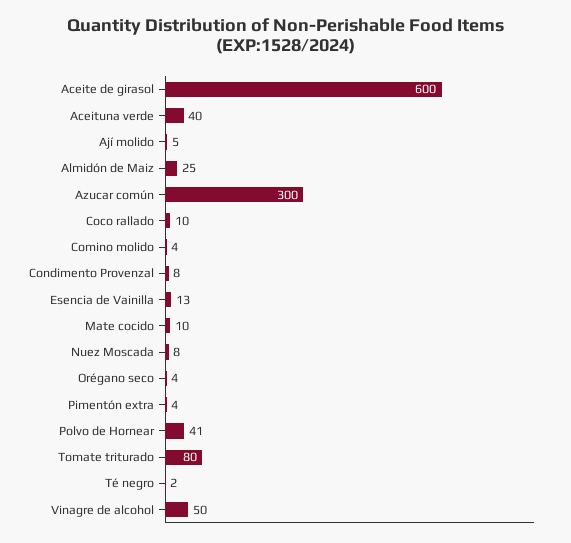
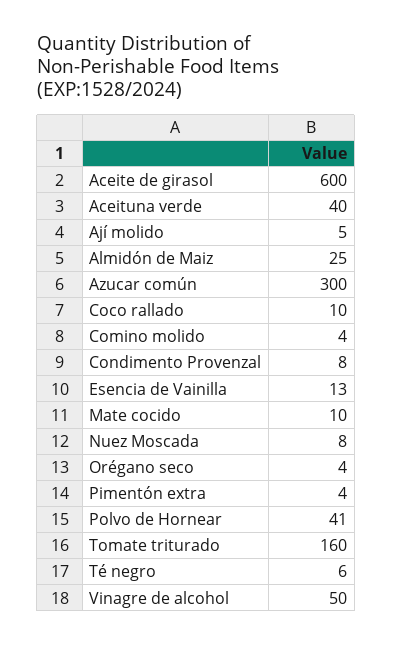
  {
    "Aceite de girasol": 600,
    "Aceituna verde": 40,
    "Ají molido": 5,
    "Almidón de Maiz": 25,
    "Azucar común": 300,
    "Coco rallado": 10,
    "Comino molido": 4,
    "Condimento Provenzal": 8,
    "Esencia de Vainilla": 13,
    "Mate cocido": 10,
    "Nuez Moscada": 8,
    "Orégano seco": 4,
    "Pimentón extra": 4,
    "Polvo de Hornear": 41,
-   "Tomate triturado": 80,
+   "Tomate triturado": 160,
-   "Té negro": 2,
+   "Té negro": 6,
    "Vinagre de alcohol": 50
  }

